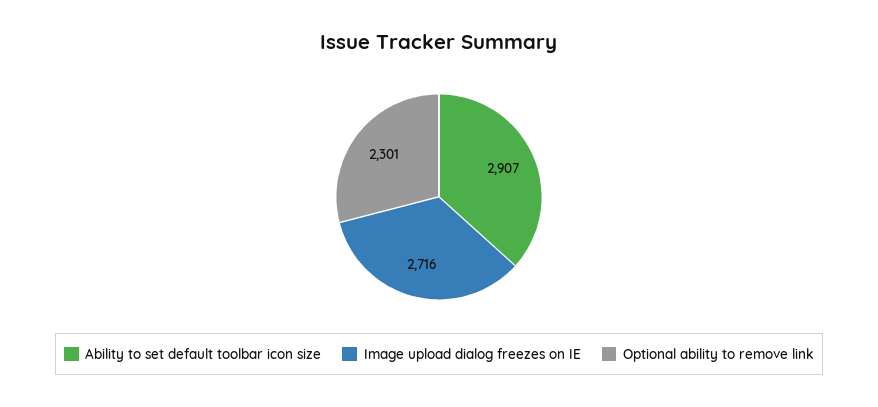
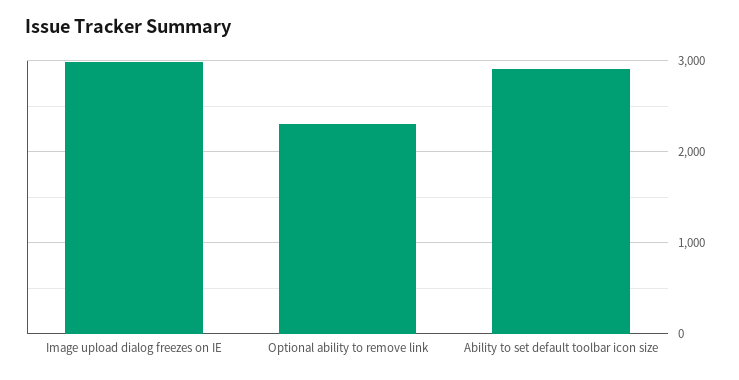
  {
    "Ability to set default toolbar icon size": 2907,
-   "Image upload dialog freezes on IE": 2716,
+   "Image upload dialog freezes on IE": 3000,
    "Optional ability to remove link": 2301
  }

